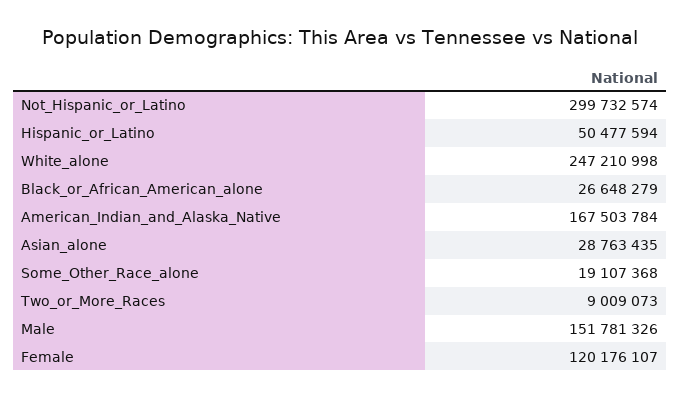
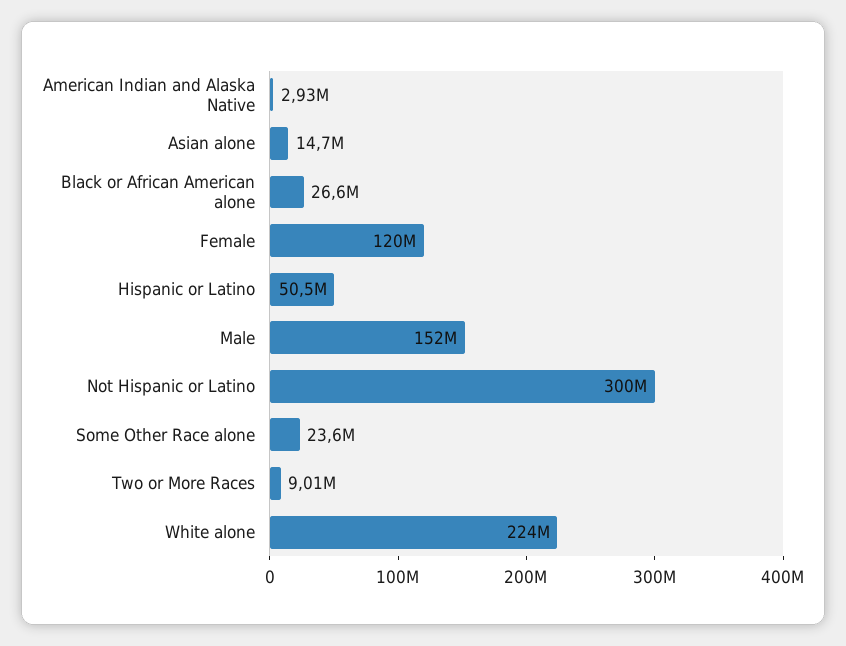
  {
    "Not_Hispanic_or_Latino": 299732574,
    "Hispanic_or_Latino": 50477594,
-   "White_alone": 247210998,
+   "White_alone": 224000000,
    "Black_or_African_American_alone": 26648279,
-   "American_Indian_and_Alaska_Native": 167503784,
+   "American_Indian_and_Alaska_Native": 2930000,
-   "Asian_alone": 28763435,
+   "Asian_alone": 14700000,
-   "Some_Other_Race_alone": 19107368,
+   "Some_Other_Race_alone": 23600000,
    "Two_or_More_Races": 9009073,
    "Male": 151781326,
    "Female": 120176107
  }

